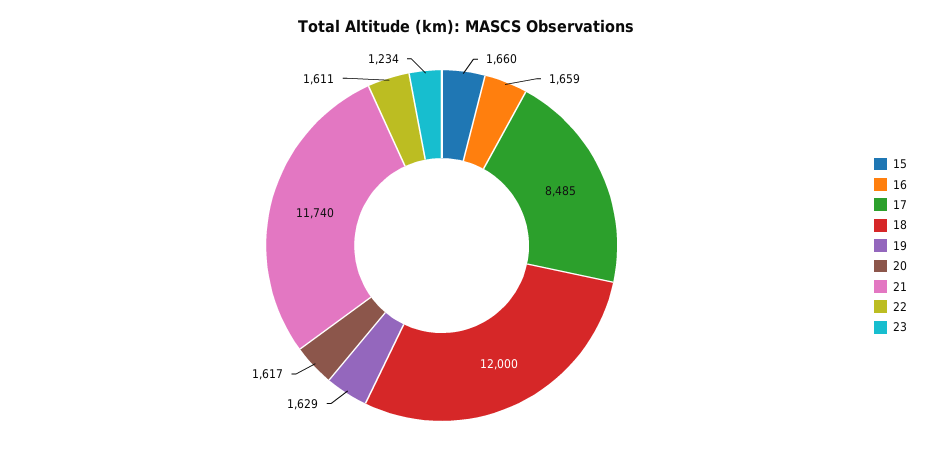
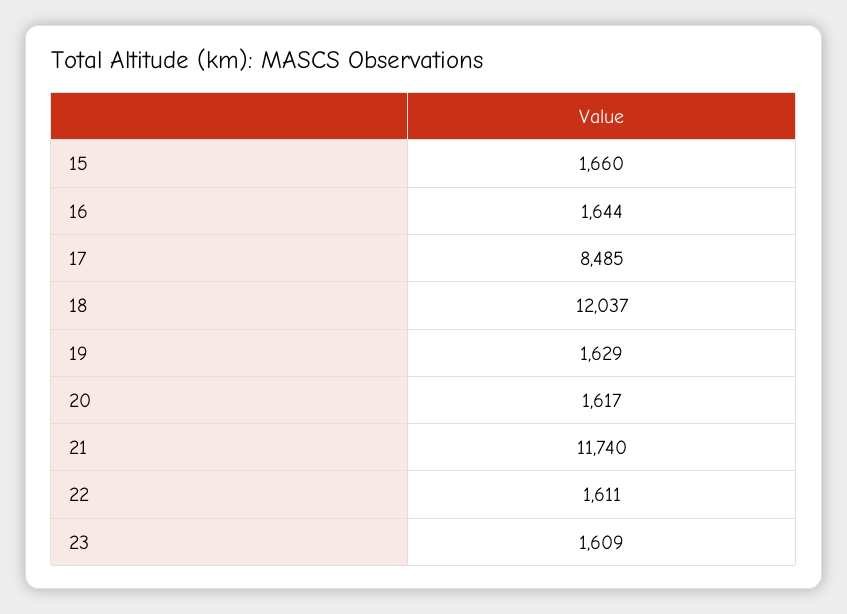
  {
    "15": 1660,
-   "16": 1659,
+   "16": 1644,
    "17": 8485,
-   "18": 12000,
+   "18": 12037,
    "19": 1629,
    "20": 1617,
    "21": 11740,
    "22": 1611,
-   "23": 1234
+   "23": 1609
  }

